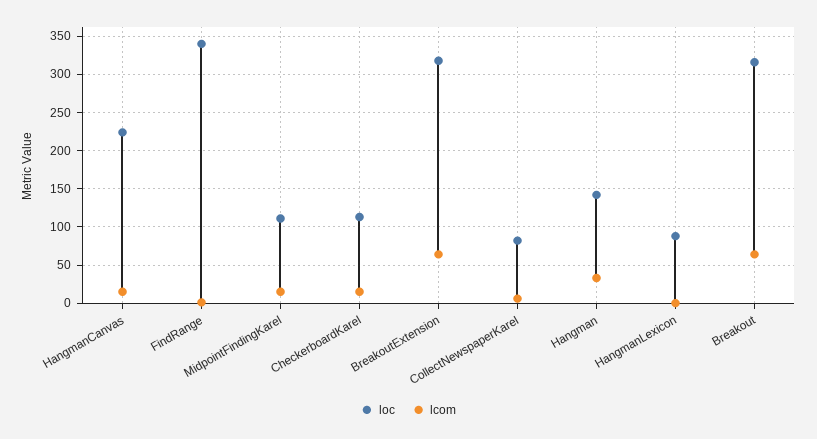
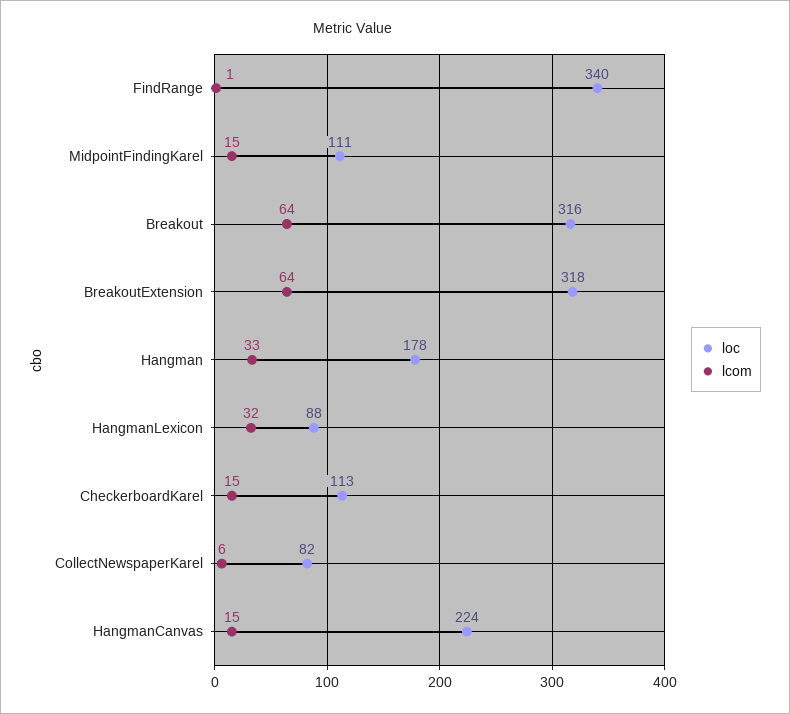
  {
    "loc": {
      "HangmanCanvas": 224,
      "FindRange": 340,
      "MidpointFindingKarel": 111,
      "CheckerboardKarel": 113,
      "BreakoutExtension": 318,
      "CollectNewspaperKarel": 82,
-     "Hangman": 140,
+     "Hangman": 178,
      "HangmanLexicon": 88,
      "Breakout": 316
    },
    "lcom": {
      "HangmanCanvas": 15,
      "FindRange": 1,
      "MidpointFindingKarel": 15,
      "CheckerboardKarel": 15,
      "BreakoutExtension": 64,
      "CollectNewspaperKarel": 6,
      "Hangman": 33,
-     "HangmanLexicon": 0,
+     "HangmanLexicon": 32,
      "Breakout": 64
    }
  }

